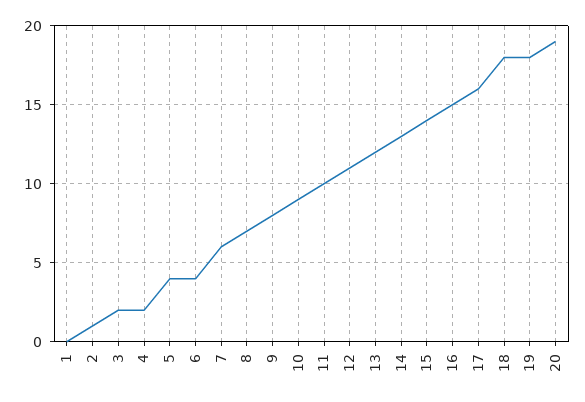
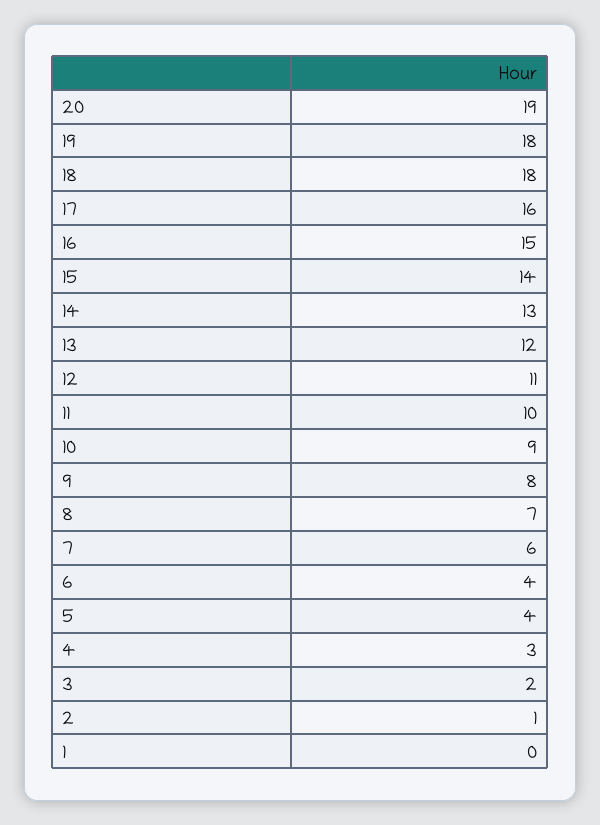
  {
    "1": 0,
    "2": 1,
    "3": 2,
-   "4": 2,
+   "4": 3,
    "5": 4,
    "6": 4,
    "7": 6,
    "8": 7,
    "9": 8,
    "10": 9,
    "11": 10,
    "12": 11,
    "13": 12,
    "14": 13,
    "15": 14,
    "16": 15,
    "17": 16,
    "18": 18,
    "19": 18,
    "20": 19
  }

